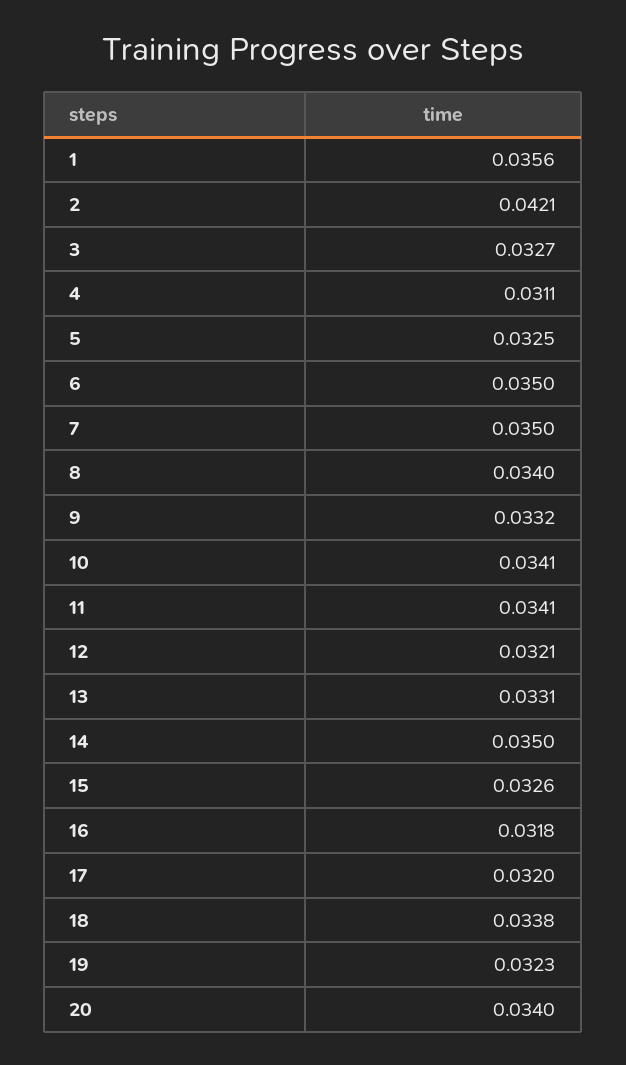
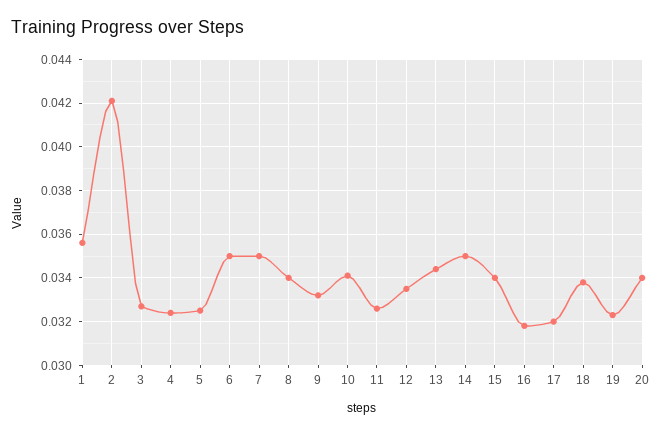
  {
    "1": 0.0356,
    "2": 0.0421,
    "3": 0.0327,
-   "4": 0.0311,
+   "4": 0.0325,
    "5": 0.0325,
    "6": 0.035,
    "7": 0.035,
    "8": 0.034,
    "9": 0.0332,
    "10": 0.0341,
-   "11": 0.0341,
+   "11": 0.0325,
-   "12": 0.0321,
+   "12": 0.0335,
-   "13": 0.0331,
+   "13": 0.0345,
    "14": 0.035,
-   "15": 0.0326,
+   "15": 0.034,
    "16": 0.0318,
    "17": 0.032,
    "18": 0.0338,
    "19": 0.0323,
    "20": 0.034
  }

